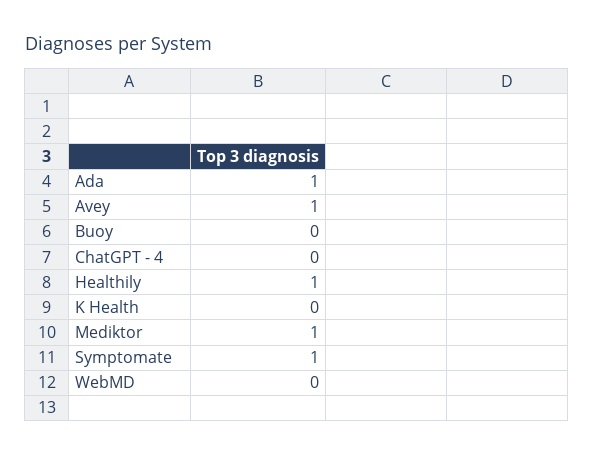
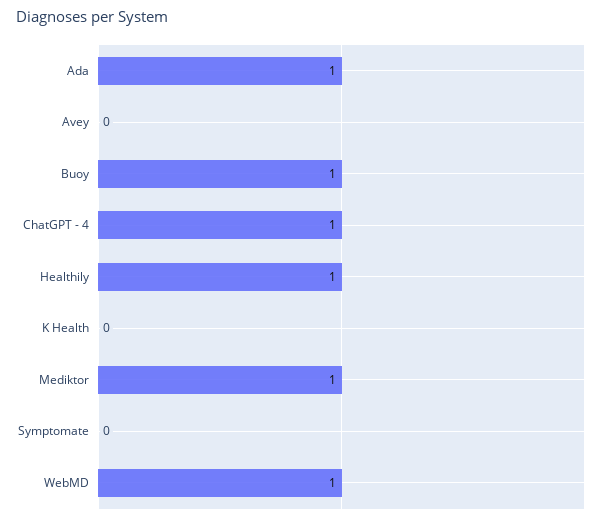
  {
    "Ada": 1,
-   "Avey": 1,
+   "Avey": 0,
-   "Buoy": 0,
+   "Buoy": 1,
-   "ChatGPT - 4": 0,
+   "ChatGPT - 4": 1,
    "Healthily": 1,
    "K Health": 0,
    "Mediktor": 1,
-   "Symptomate": 1,
+   "Symptomate": 0,
-   "WebMD": 0
+   "WebMD": 1
  }

